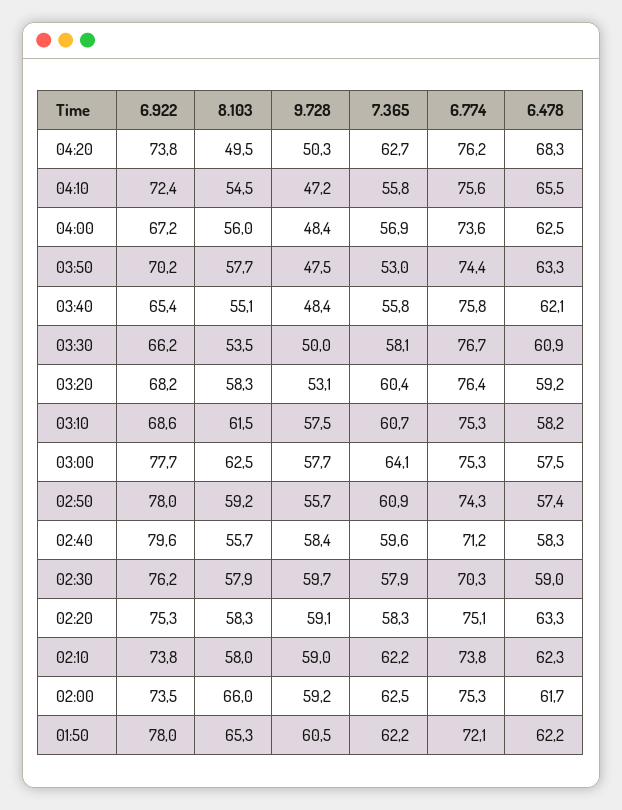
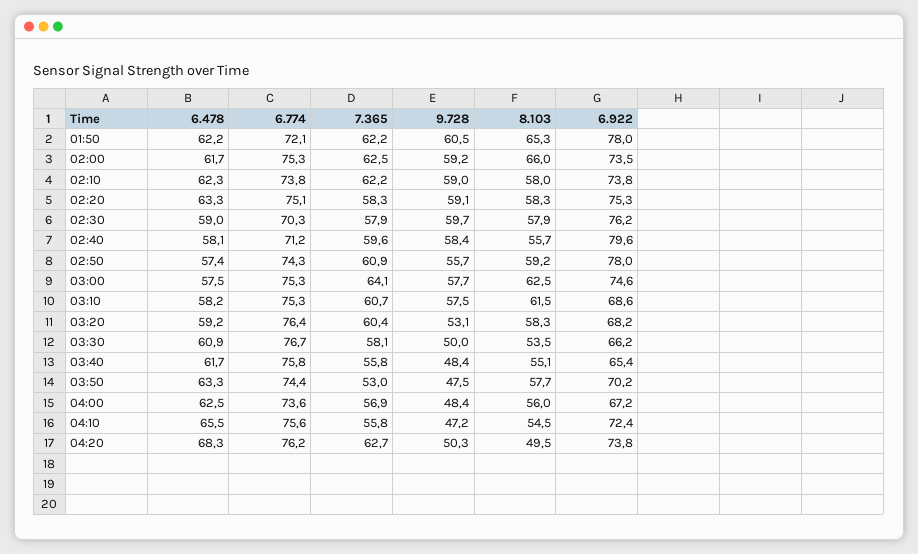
  {
    "6.922": {
      "04:20": 73.8,
      "04:10": 72.4,
      "04:00": 67.2,
      "03:50": 70.2,
      "03:40": 65.4,
      "03:30": 66.2,
      "03:20": 68.2,
      "03:10": 68.6,
-     "03:00": 77.7,
+     "03:00": 74.6,
      "02:50": 78,
      "02:40": 79.6,
      "02:30": 76.2,
      "02:20": 75.3,
      "02:10": 73.8,
      "02:00": 73.5,
      "01:50": 78
    },
    "8.103": {
      "04:20": 49.5,
      "04:10": 54.5,
      "04:00": 56,
      "03:50": 57.7,
      "03:40": 55.1,
      "03:30": 53.5,
      "03:20": 58.3,
      "03:10": 61.5,
      "03:00": 62.5,
      "02:50": 59.2,
      "02:40": 55.7,
      "02:30": 57.9,
      "02:20": 58.3,
      "02:10": 58,
      "02:00": 66,
      "01:50": 65.3
    },
    "9.728": {
      "04:20": 50.3,
      "04:10": 47.2,
      "04:00": 48.4,
      "03:50": 47.5,
      "03:40": 48.4,
      "03:30": 50,
      "03:20": 53.1,
      "03:10": 57.5,
      "03:00": 57.7,
      "02:50": 55.7,
      "02:40": 58.4,
      "02:30": 59.7,
      "02:20": 59.1,
      "02:10": 59,
      "02:00": 59.2,
      "01:50": 60.5
    },
    "7.365": {
      "04:20": 62.7,
      "04:10": 55.8,
      "04:00": 56.9,
      "03:50": 53,
      "03:40": 55.8,
      "03:30": 58.1,
      "03:20": 60.4,
      "03:10": 60.7,
      "03:00": 64.1,
      "02:50": 60.9,
      "02:40": 59.6,
      "02:30": 57.9,
      "02:20": 58.3,
      "02:10": 62.2,
      "02:00": 62.5,
      "01:50": 62.2
    },
    "6.774": {
      "04:20": 76.2,
      "04:10": 75.6,
      "04:00": 73.6,
      "03:50": 74.4,
      "03:40": 75.8,
      "03:30": 76.7,
      "03:20": 76.4,
      "03:10": 75.3,
      "03:00": 75.3,
      "02:50": 74.3,
      "02:40": 71.2,
      "02:30": 70.3,
      "02:20": 75.1,
      "02:10": 73.8,
      "02:00": 75.3,
      "01:50": 72.1
    },
    "6.478": {
      "04:20": 68.3,
      "04:10": 65.5,
      "04:00": 62.5,
      "03:50": 63.3,
-     "03:40": 62.1,
+     "03:40": 61.7,
      "03:30": 60.9,
      "03:20": 59.2,
      "03:10": 58.2,
      "03:00": 57.5,
      "02:50": 57.4,
-     "02:40": 58.3,
+     "02:40": 58.1,
      "02:30": 59,
      "02:20": 63.3,
      "02:10": 62.3,
      "02:00": 61.7,
      "01:50": 62.2
    }
  }

